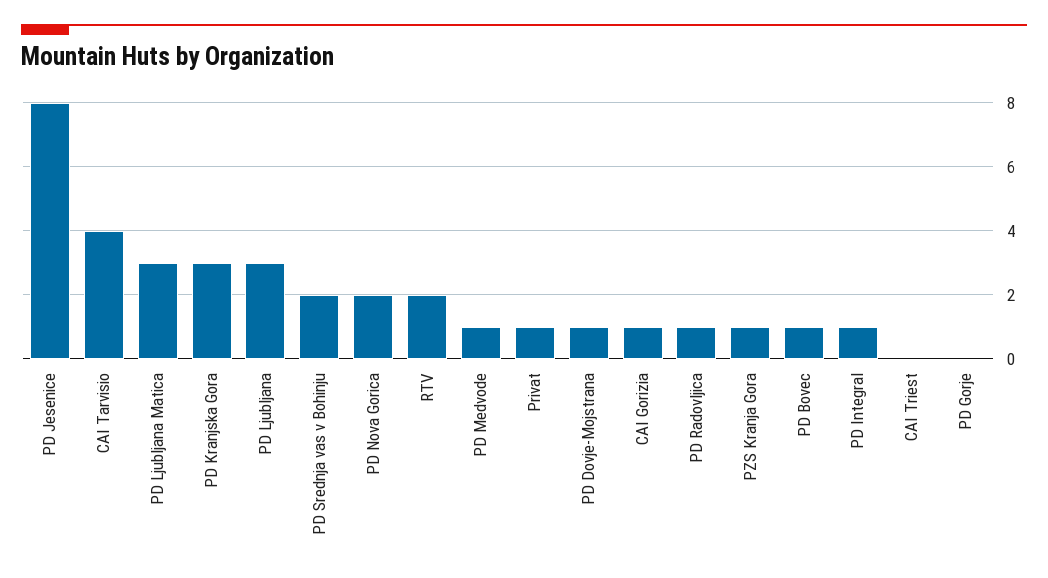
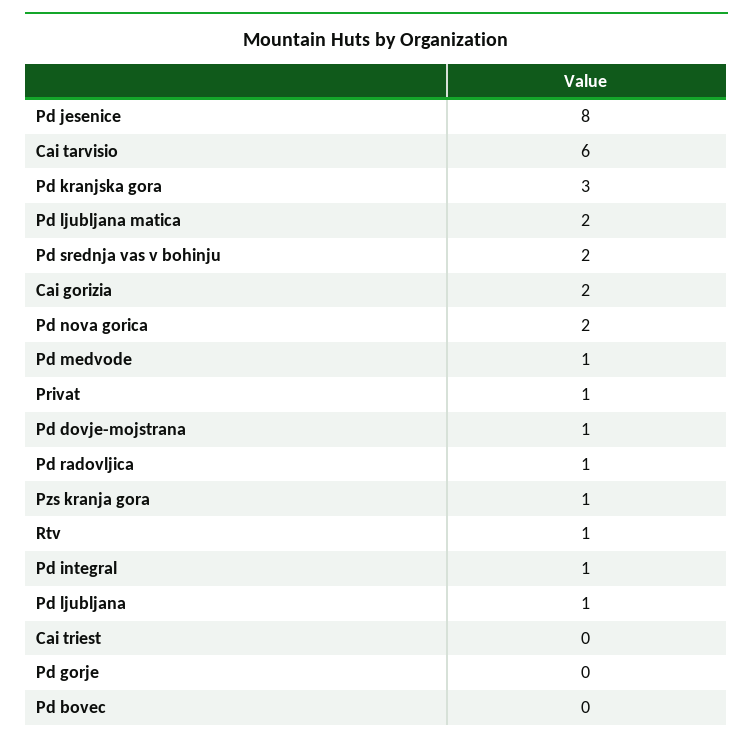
  {
    "PD Jesenice": 8,
-   "CAI Tarvisio": 4,
+   "CAI Tarvisio": 6,
-   "PD Ljubljana Matica": 3,
+   "PD Ljubljana Matica": 2,
    "PD Kranjska Gora": 3,
-   "PD Ljubljana": 3,
+   "PD Ljubljana": 1,
    "PD Srednja vas v Bohinju": 2,
    "PD Nova Gorica": 2,
-   "RTV": 2,
+   "RTV": 1,
    "PD Medvode": 1,
    "Privat": 1,
    "PD Dovje-Mojstrana": 1,
-   "CAI Gorizia": 1,
+   "CAI Gorizia": 2,
    "PD Radovljica": 1,
    "PZS Kranja Gora": 1,
-   "PD Bovec": 1,
+   "PD Bovec": 0,
    "PD Integral": 1,
    "CAI Triest": 0,
    "PD Gorje": 0
  }

